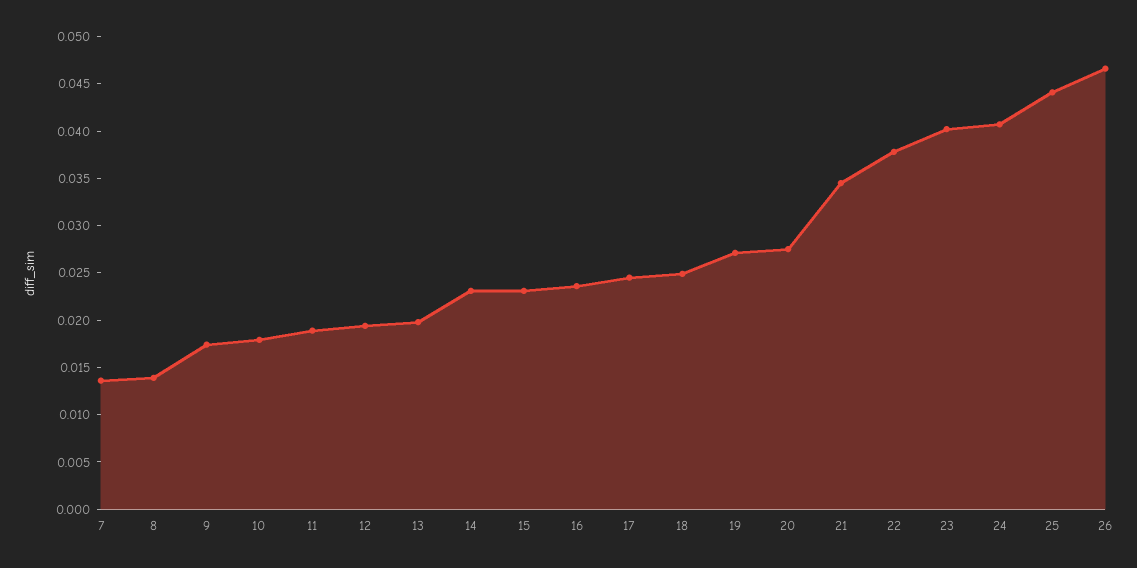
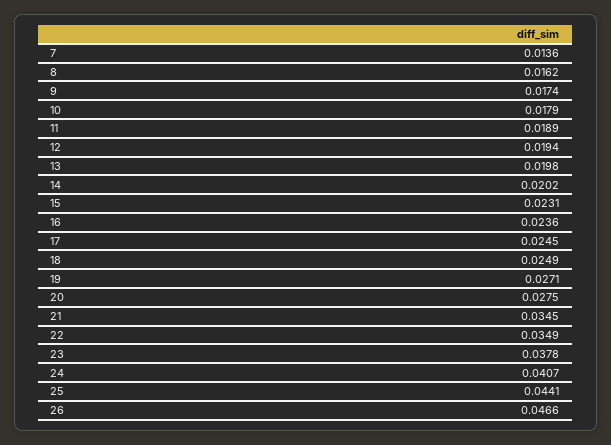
  {
    "7": 0.0136,
-   "8": 0.014,
+   "8": 0.0162,
    "9": 0.0174,
    "10": 0.0179,
    "11": 0.0189,
    "12": 0.0194,
    "13": 0.0198,
-   "14": 0.023,
+   "14": 0.0202,
    "15": 0.0231,
    "16": 0.0236,
    "17": 0.0245,
    "18": 0.0249,
    "19": 0.0271,
    "20": 0.0275,
    "21": 0.0345,
-   "22": 0.038,
+   "22": 0.0349,
-   "23": 0.04,
+   "23": 0.0378,
    "24": 0.0407,
    "25": 0.0441,
    "26": 0.0466
  }

